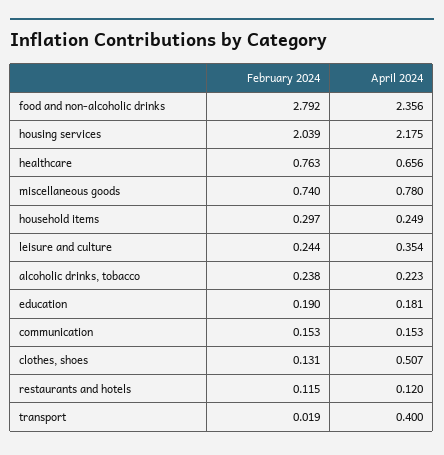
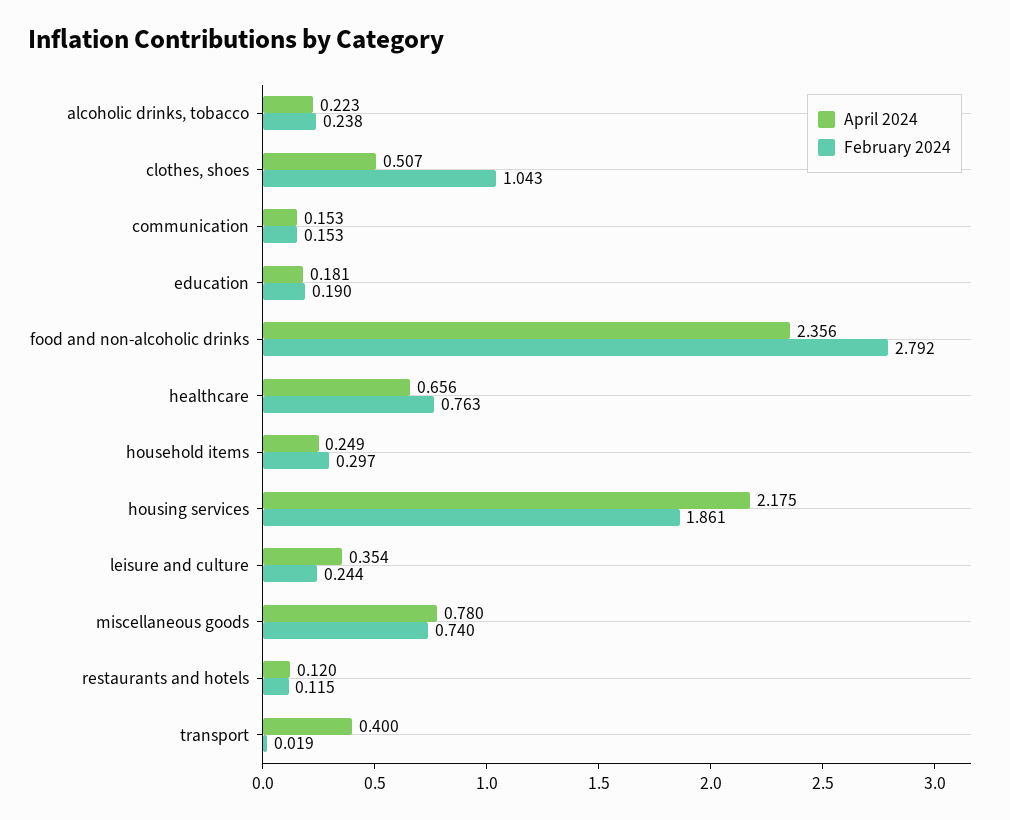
  {
    "February 2024": {
      "food and non-alcoholic drinks": 2.792,
-     "housing services": 2.039,
+     "housing services": 1.861,
      "healthcare": 0.763,
      "miscellaneous goods": 0.74,
      "household items": 0.297,
      "leisure and culture": 0.244,
      "alcoholic drinks, tobacco": 0.238,
      "education": 0.19,
      "communication": 0.153,
-     "clothes, shoes": 0.131,
+     "clothes, shoes": 1.043,
      "restaurants and hotels": 0.115,
      "transport": 0.019
    },
    "April 2024": {
      "food and non-alcoholic drinks": 2.356,
      "housing services": 2.175,
      "healthcare": 0.656,
      "miscellaneous goods": 0.78,
      "household items": 0.249,
      "leisure and culture": 0.354,
      "alcoholic drinks, tobacco": 0.223,
      "education": 0.181,
      "communication": 0.153,
      "clothes, shoes": 0.507,
      "restaurants and hotels": 0.12,
      "transport": 0.4
    }
  }

